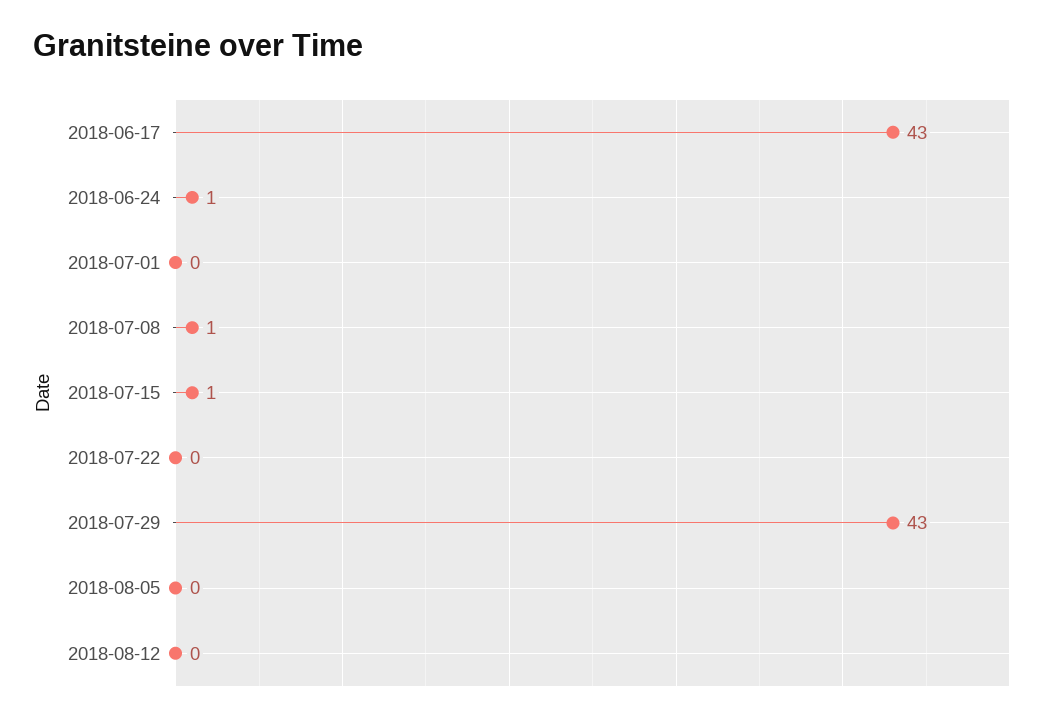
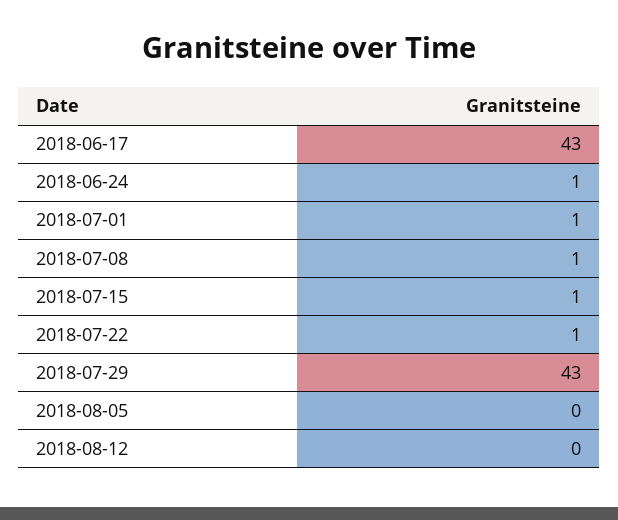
  {
    "2018-06-17": 43,
    "2018-06-24": 1,
-   "2018-07-01": 0,
+   "2018-07-01": 1,
    "2018-07-08": 1,
    "2018-07-15": 1,
-   "2018-07-22": 0,
+   "2018-07-22": 1,
    "2018-07-29": 43,
    "2018-08-05": 0,
    "2018-08-12": 0
  }

